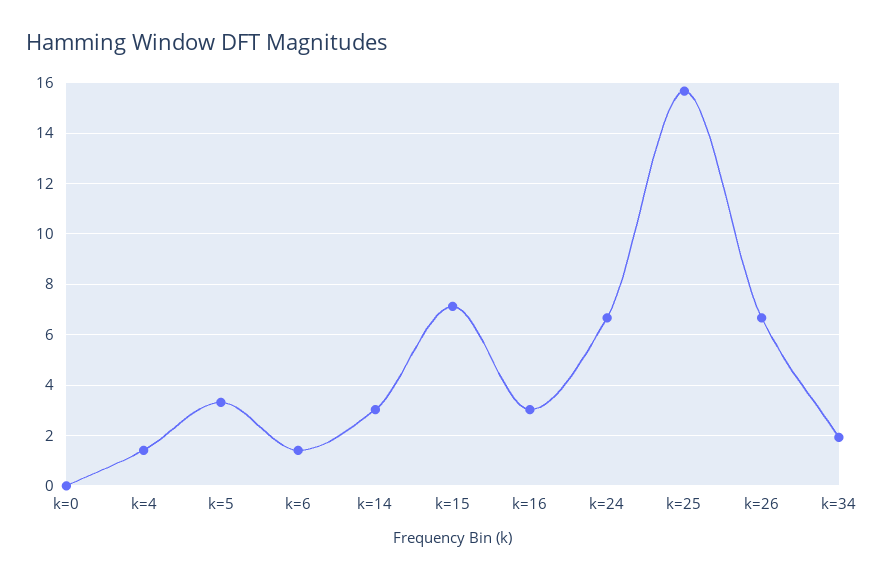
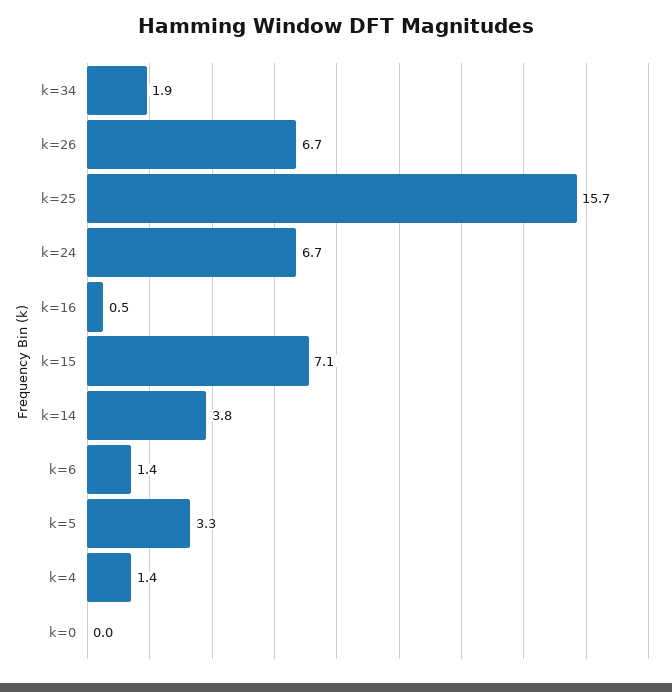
  {
    "k=0": 0,
    "k=4": 1.4,
    "k=5": 3.3,
    "k=6": 1.4,
-   "k=14": 3,
+   "k=14": 3.8,
    "k=15": 7.1,
-   "k=16": 3,
+   "k=16": 0.5,
    "k=24": 6.7,
    "k=25": 15.7,
    "k=26": 6.7,
    "k=34": 1.9
  }

